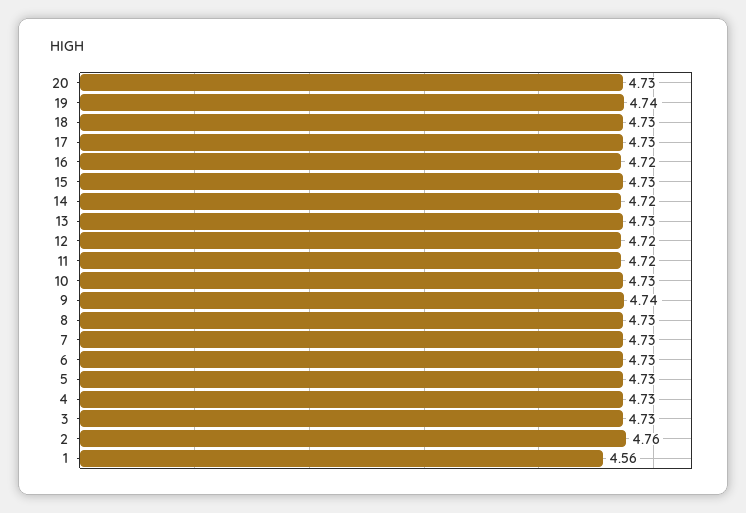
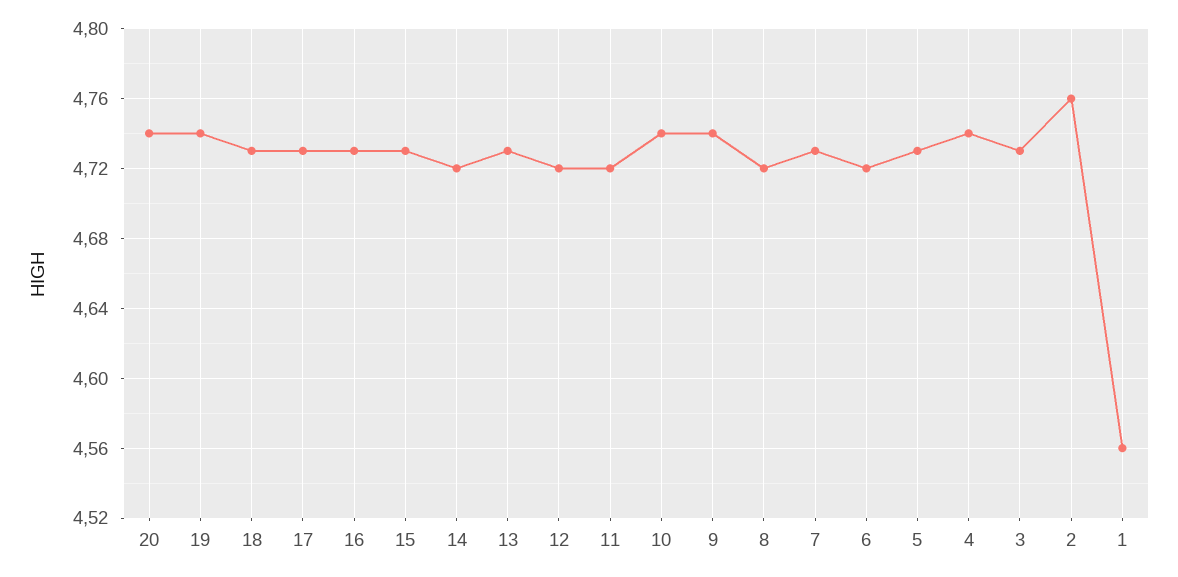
  {
-   "20": 4.73,
+   "20": 4.74,
    "19": 4.74,
    "18": 4.73,
    "17": 4.73,
-   "16": 4.72,
+   "16": 4.73,
    "15": 4.73,
    "14": 4.72,
    "13": 4.73,
    "12": 4.72,
    "11": 4.72,
-   "10": 4.73,
+   "10": 4.74,
    "9": 4.74,
-   "8": 4.73,
+   "8": 4.72,
    "7": 4.73,
-   "6": 4.73,
+   "6": 4.72,
    "5": 4.73,
-   "4": 4.73,
+   "4": 4.74,
    "3": 4.73,
    "2": 4.76,
    "1": 4.56
  }

